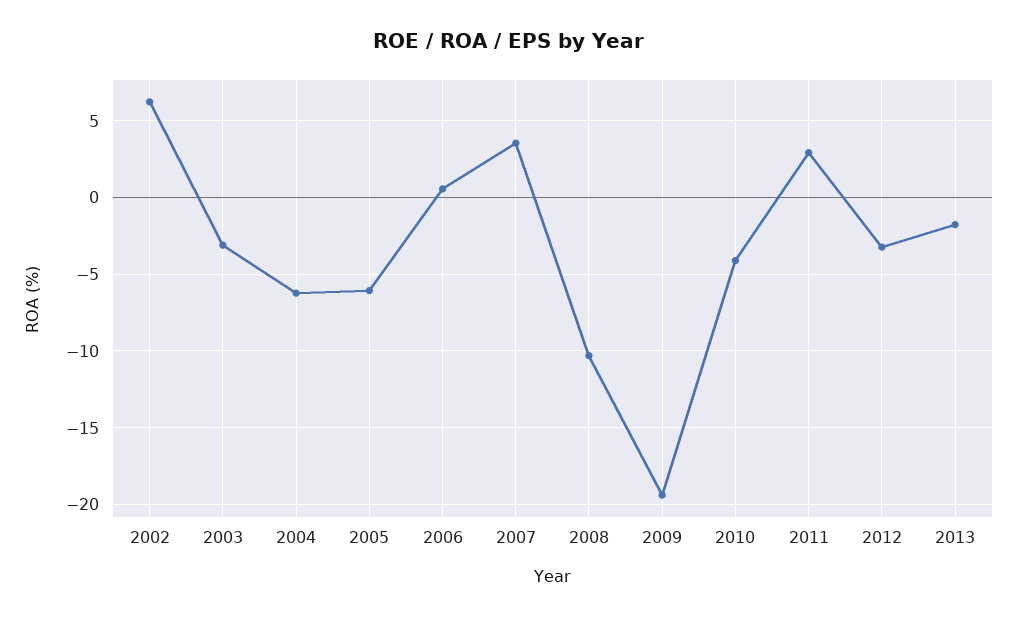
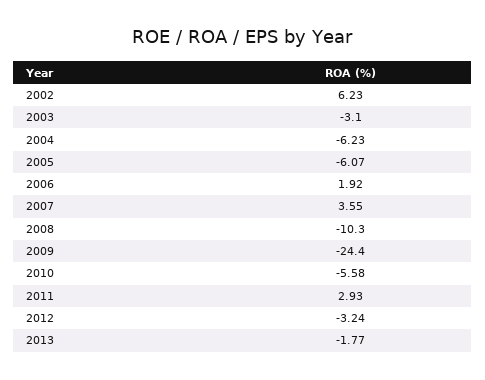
  {
    "2002": 6.23,
    "2003": -3.1,
    "2004": -6.23,
    "2005": -6.07,
-   "2006": 0.5,
+   "2006": 1.92,
    "2007": 3.55,
    "2008": -10.3,
-   "2009": -19.5,
+   "2009": -24.4,
-   "2010": -4,
+   "2010": -5.58,
    "2011": 2.93,
    "2012": -3.24,
    "2013": -1.77
  }

